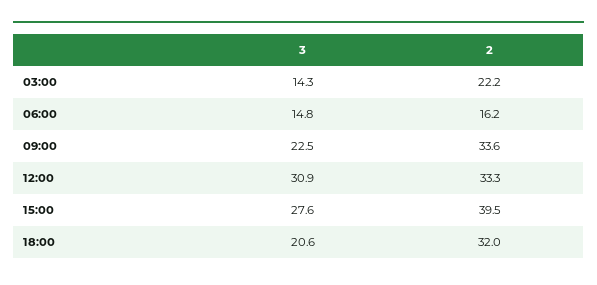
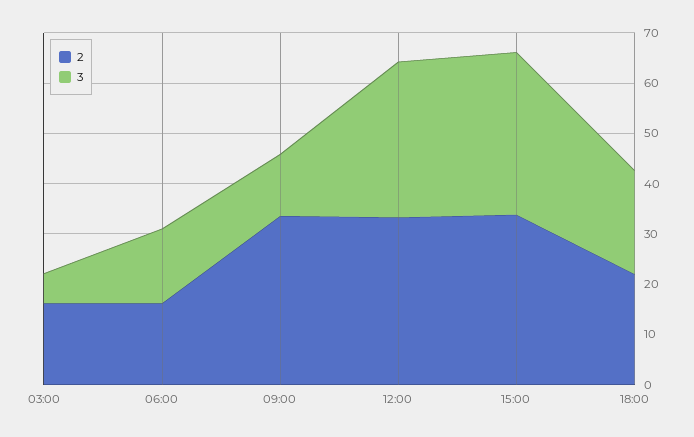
  {
    "3": {
-     "03:00": 14.3,
+     "03:00": 6,
      "06:00": 14.8,
-     "09:00": 22.5,
+     "09:00": 12,
      "12:00": 30.9,
-     "15:00": 27.6,
+     "15:00": 32,
      "18:00": 20.6
    },
    "2": {
-     "03:00": 22.2,
+     "03:00": 16,
      "06:00": 16.2,
      "09:00": 33.6,
      "12:00": 33.3,
-     "15:00": 39.5,
+     "15:00": 34,
-     "18:00": 32
+     "18:00": 22
    }
  }

